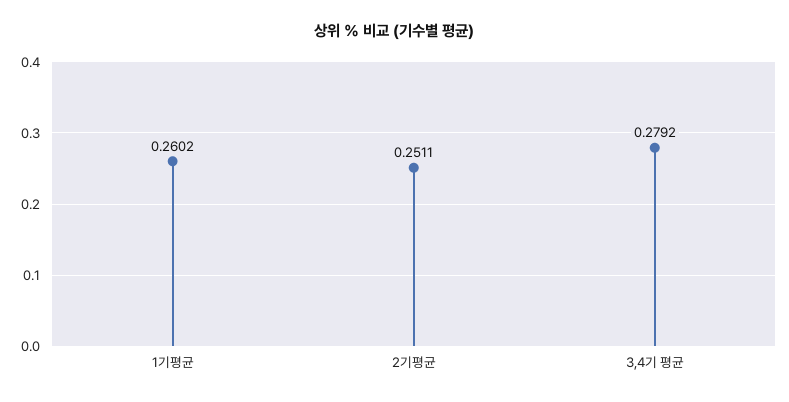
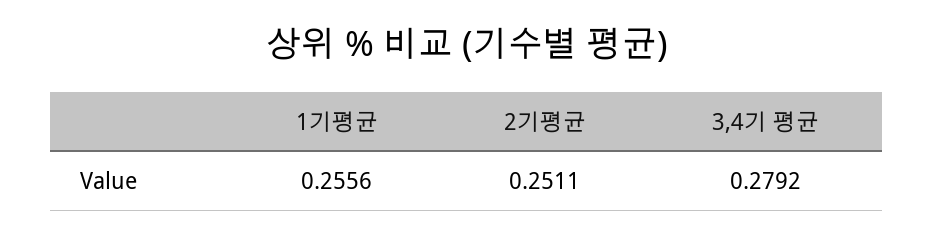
  {
-   "1기평균": 0.2602,
+   "1기평균": 0.2556,
    "2기평균": 0.2511,
    "3,4기 평균": 0.2792
  }

